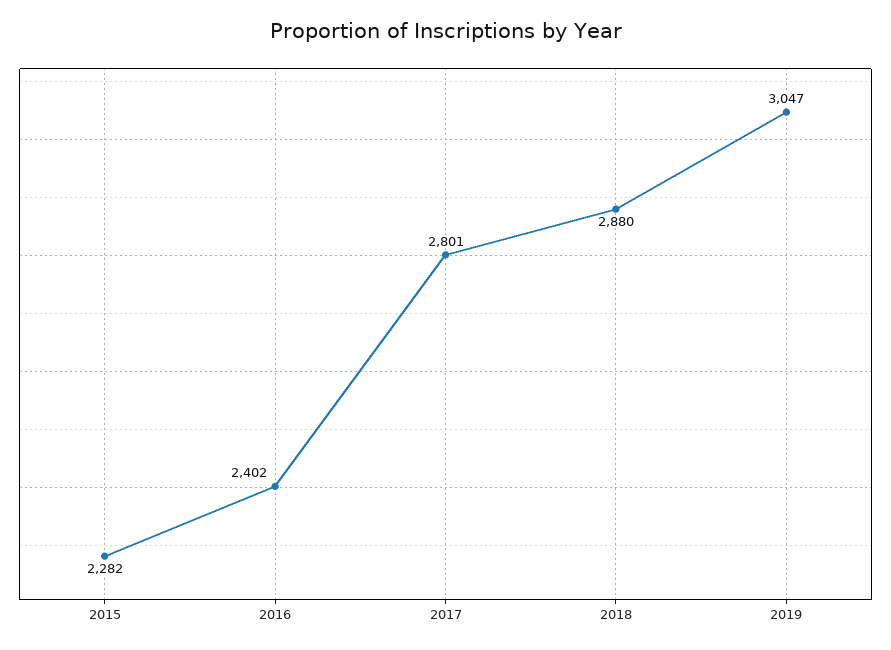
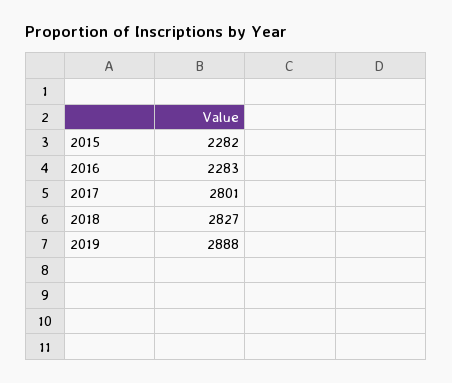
  {
    "2015": 2282,
-   "2016": 2402,
+   "2016": 2283,
    "2017": 2801,
-   "2018": 2880,
+   "2018": 2827,
-   "2019": 3047
+   "2019": 2888
  }

